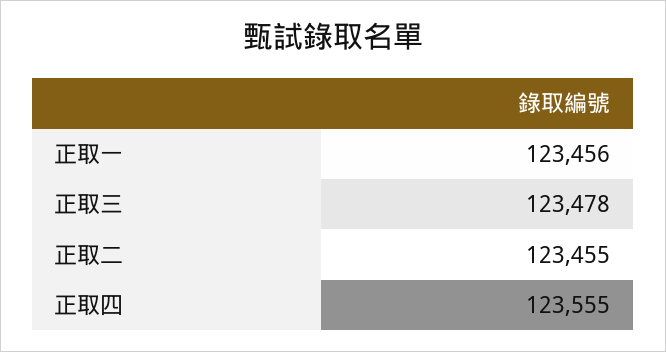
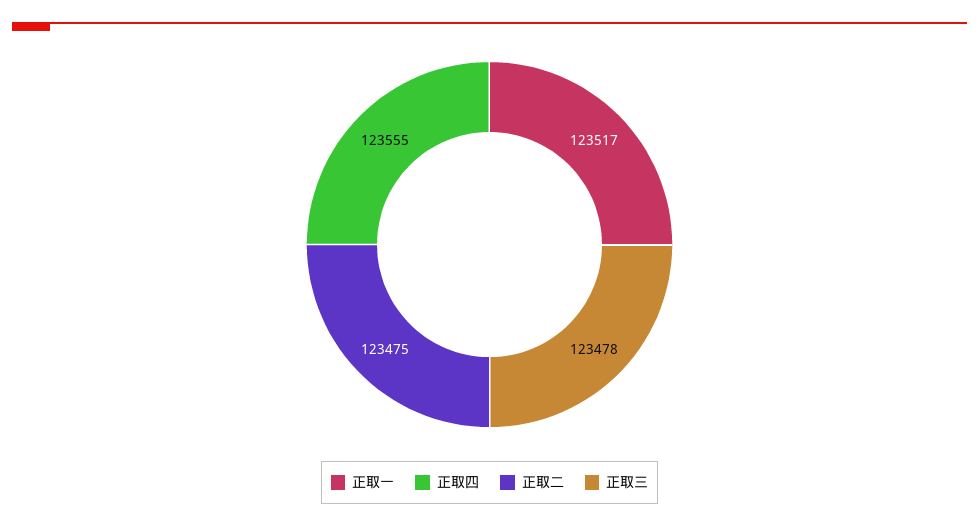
  {
-   "正取一": 123456,
+   "正取一": 123517,
    "正取三": 123478,
-   "正取二": 123455,
+   "正取二": 123475,
    "正取四": 123555
  }

